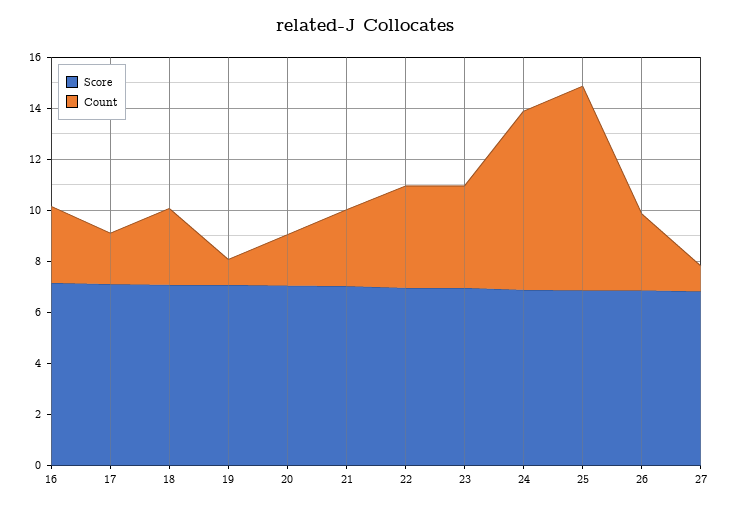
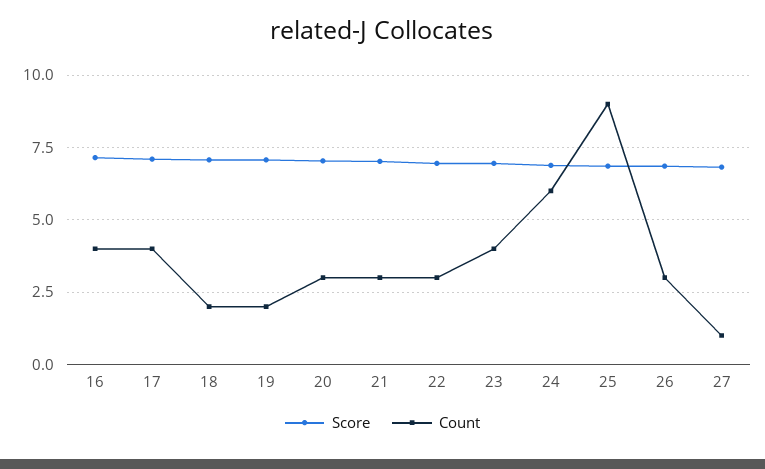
  {
    "Score": {
      "16": 7.25,
      "17": 7,
      "18": 7,
      "19": 7,
      "20": 7,
      "21": 7,
      "22": 7,
      "23": 7,
      "24": 7,
      "25": 6.75,
      "26": 6.75,
      "27": 6.75
    },
    "Count": {
-     "16": 3,
+     "16": 4,
-     "17": 2,
+     "17": 4,
-     "18": 3,
+     "18": 2,
-     "19": 1,
+     "19": 2,
-     "20": 2,
+     "20": 3,
      "21": 3,
-     "22": 4,
+     "22": 3,
      "23": 4,
-     "24": 7,
+     "24": 6,
-     "25": 8,
+     "25": 9,
      "26": 3,
      "27": 1
    }
  }

